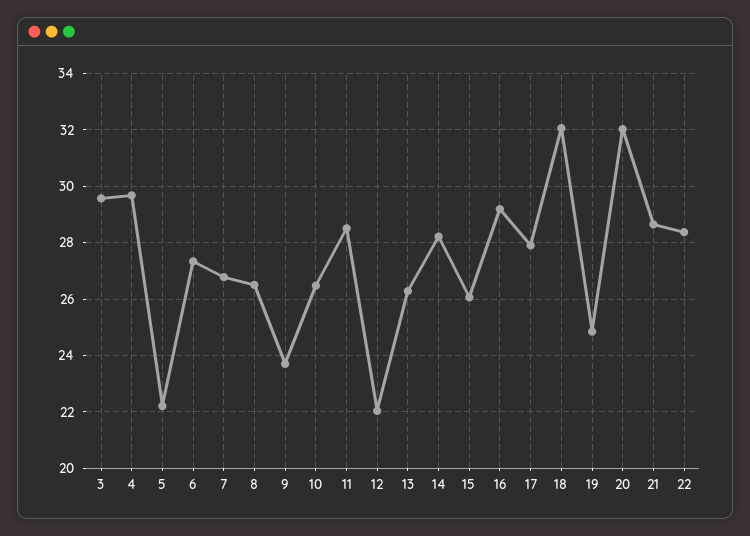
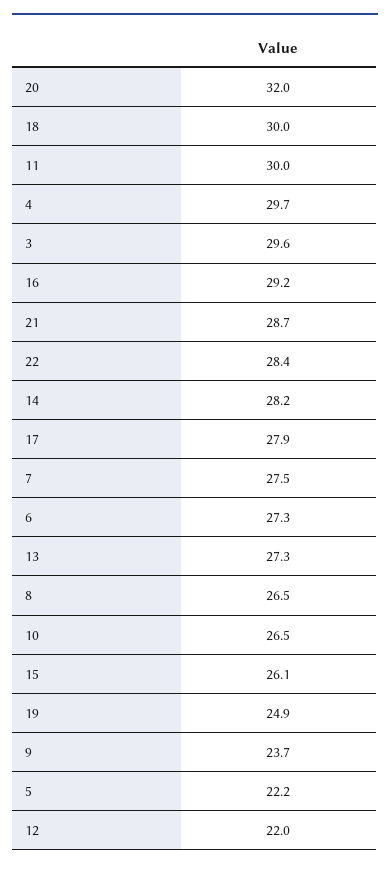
  {
    "3": 29.6,
    "4": 29.7,
    "5": 22.2,
    "6": 27.3,
-   "7": 26.75,
+   "7": 27.5,
    "8": 26.5,
    "9": 23.7,
    "10": 26.5,
-   "11": 28.5,
+   "11": 30,
    "12": 22,
-   "13": 26.25,
+   "13": 27.3,
    "14": 28.2,
    "15": 26.1,
    "16": 29.2,
    "17": 27.9,
-   "18": 32,
+   "18": 30,
    "19": 24.9,
    "20": 32,
    "21": 28.7,
    "22": 28.4
  }

